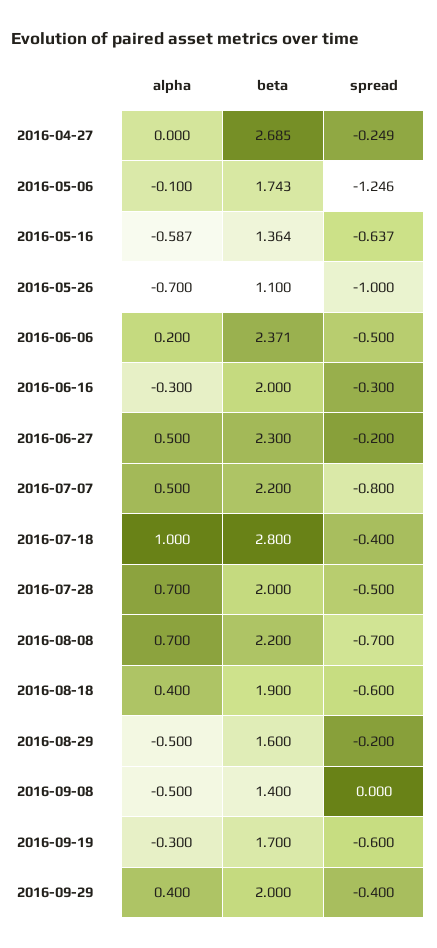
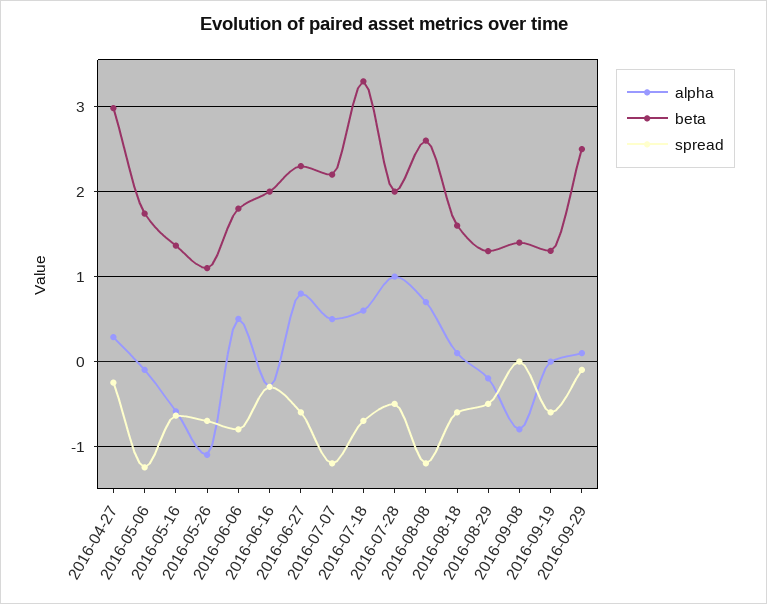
  {
    "alpha": {
-     "2016-04-27": 0,
+     "2016-04-27": 0.3,
      "2016-05-06": -0.1,
      "2016-05-16": -0.587,
-     "2016-05-26": -0.7,
+     "2016-05-26": -1.1,
-     "2016-06-06": 0.2,
+     "2016-06-06": 0.5,
      "2016-06-16": -0.3,
-     "2016-06-27": 0.5,
+     "2016-06-27": 0.8,
      "2016-07-07": 0.5,
-     "2016-07-18": 1,
+     "2016-07-18": 0.6,
-     "2016-07-28": 0.7,
+     "2016-07-28": 1,
      "2016-08-08": 0.7,
-     "2016-08-18": 0.4,
+     "2016-08-18": 0.1,
-     "2016-08-29": -0.5,
+     "2016-08-29": -0.2,
-     "2016-09-08": -0.5,
+     "2016-09-08": -0.8,
-     "2016-09-19": -0.3,
+     "2016-09-19": 0,
-     "2016-09-29": 0.4
+     "2016-09-29": 0.1
    },
    "beta": {
-     "2016-04-27": 2.685,
+     "2016-04-27": 3,
      "2016-05-06": 1.743,
      "2016-05-16": 1.364,
      "2016-05-26": 1.1,
-     "2016-06-06": 2.371,
+     "2016-06-06": 1.8,
      "2016-06-16": 2,
      "2016-06-27": 2.3,
      "2016-07-07": 2.2,
-     "2016-07-18": 2.8,
+     "2016-07-18": 3.3,
      "2016-07-28": 2,
-     "2016-08-08": 2.2,
+     "2016-08-08": 2.6,
-     "2016-08-18": 1.9,
+     "2016-08-18": 1.6,
-     "2016-08-29": 1.6,
+     "2016-08-29": 1.3,
      "2016-09-08": 1.4,
-     "2016-09-19": 1.7,
+     "2016-09-19": 1.3,
-     "2016-09-29": 2
+     "2016-09-29": 2.5
    },
    "spread": {
      "2016-04-27": -0.249,
      "2016-05-06": -1.246,
      "2016-05-16": -0.637,
-     "2016-05-26": -1,
+     "2016-05-26": -0.7,
-     "2016-06-06": -0.5,
+     "2016-06-06": -0.8,
      "2016-06-16": -0.3,
-     "2016-06-27": -0.2,
+     "2016-06-27": -0.6,
-     "2016-07-07": -0.8,
+     "2016-07-07": -1.2,
-     "2016-07-18": -0.4,
+     "2016-07-18": -0.7,
      "2016-07-28": -0.5,
-     "2016-08-08": -0.7,
+     "2016-08-08": -1.2,
      "2016-08-18": -0.6,
-     "2016-08-29": -0.2,
+     "2016-08-29": -0.5,
      "2016-09-08": 0,
      "2016-09-19": -0.6,
-     "2016-09-29": -0.4
+     "2016-09-29": -0.1
    }
  }

